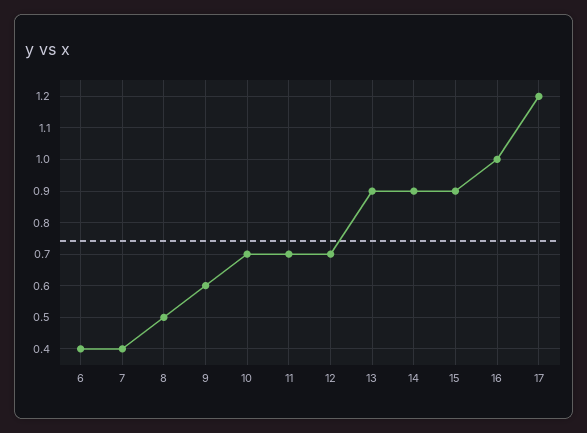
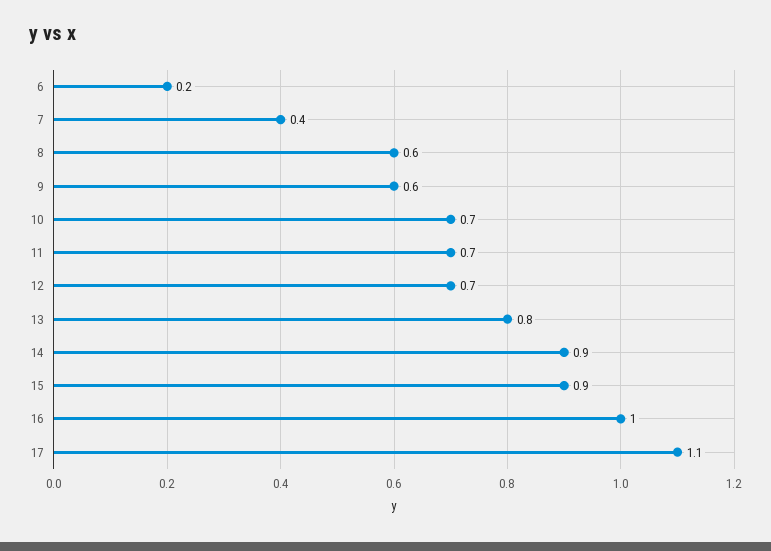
  {
-   "6": 0.4,
+   "6": 0.2,
    "7": 0.4,
-   "8": 0.5,
+   "8": 0.6,
    "9": 0.6,
    "10": 0.7,
    "11": 0.7,
    "12": 0.7,
-   "13": 0.9,
+   "13": 0.8,
    "14": 0.9,
    "15": 0.9,
    "16": 1,
-   "17": 1.2
+   "17": 1.1
  }

